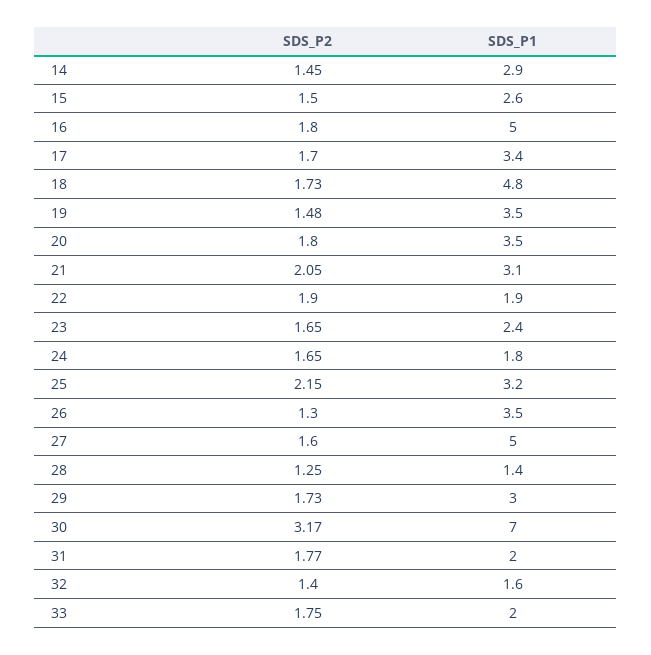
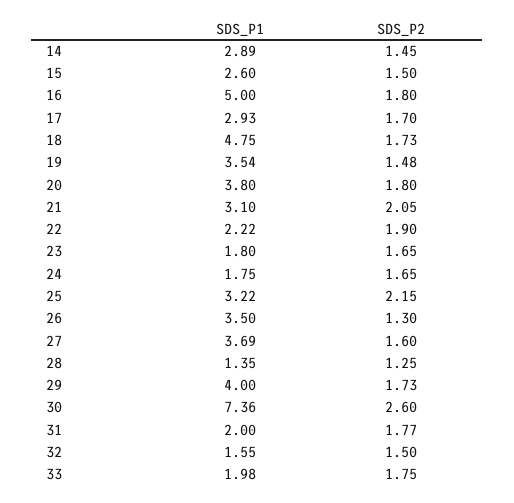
  {
    "SDS_P2": {
      "14": 1.45,
      "15": 1.5,
      "16": 1.8,
      "17": 1.7,
      "18": 1.73,
      "19": 1.48,
      "20": 1.8,
      "21": 2.05,
      "22": 1.9,
      "23": 1.65,
      "24": 1.65,
      "25": 2.15,
      "26": 1.3,
      "27": 1.6,
      "28": 1.25,
      "29": 1.73,
-     "30": 3.17,
+     "30": 2.6,
      "31": 1.77,
-     "32": 1.4,
+     "32": 1.5,
      "33": 1.75
    },
    "SDS_P1": {
      "14": 2.89,
      "15": 2.6,
      "16": 5,
-     "17": 3.4,
+     "17": 2.93,
      "18": 4.75,
      "19": 3.54,
-     "20": 3.5,
+     "20": 3.8,
      "21": 3.1,
-     "22": 1.9,
+     "22": 2.22,
-     "23": 2.4,
+     "23": 1.8,
      "24": 1.75,
      "25": 3.22,
      "26": 3.5,
-     "27": 5,
+     "27": 3.69,
      "28": 1.35,
-     "29": 3,
+     "29": 4,
-     "30": 7,
+     "30": 7.36,
      "31": 2,
      "32": 1.55,
      "33": 1.98
    }
  }

